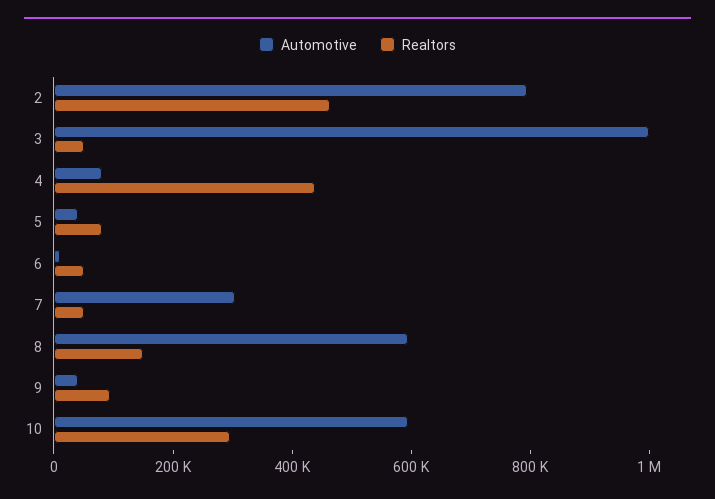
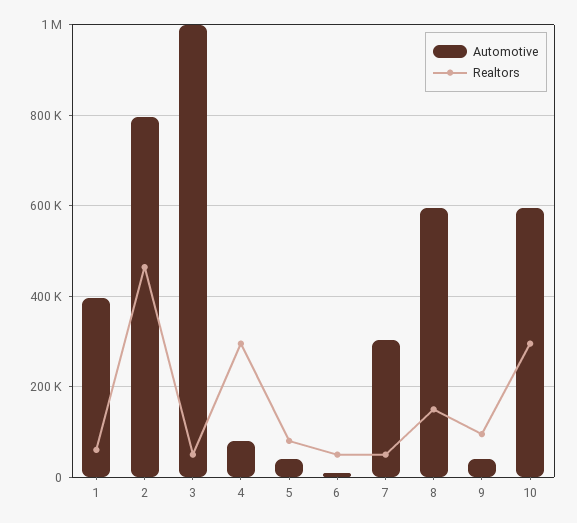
  {
    "Automotive": {
      "2": 800000,
      "3": 1000000,
      "4": 80000,
      "5": 40000,
      "6": 0,
      "7": 300000,
      "8": 600000,
      "9": 40000,
-     "10": 600000
+     "10": 600000,
+     "1": 400000
    },
    "Realtors": {
      "2": 460000,
      "3": 40000,
-     "4": 450000,
+     "4": 300000,
      "5": 80000,
      "6": 40000,
      "7": 40000,
      "8": 140000,
      "9": 100000,
-     "10": 300000
+     "10": 300000,
+     "1": 60000
    }
  }

